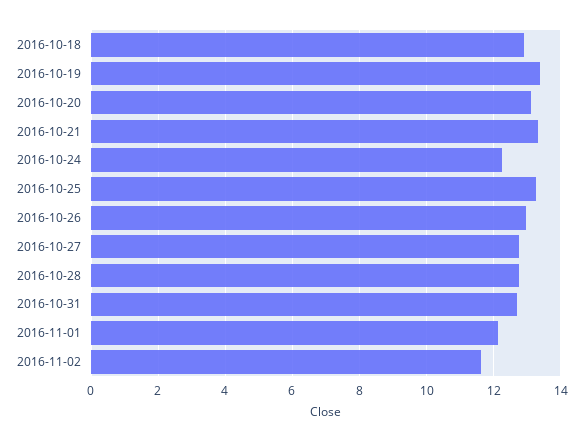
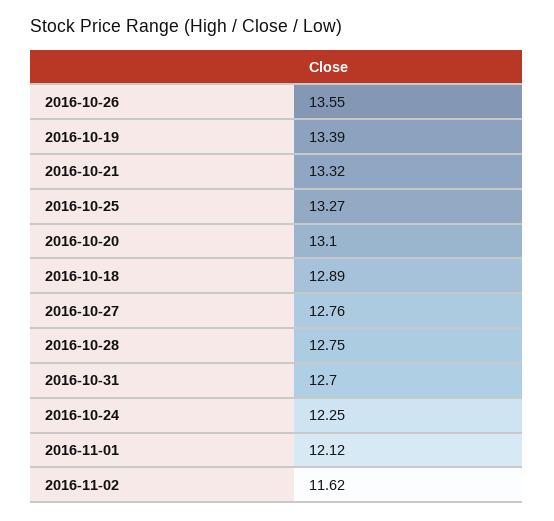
  {
    "2016-10-18": 12.89,
    "2016-10-19": 13.39,
    "2016-10-20": 13.1,
    "2016-10-21": 13.32,
    "2016-10-24": 12.25,
    "2016-10-25": 13.27,
-   "2016-10-26": 13,
+   "2016-10-26": 13.55,
    "2016-10-27": 12.76,
    "2016-10-28": 12.75,
    "2016-10-31": 12.7,
    "2016-11-01": 12.12,
    "2016-11-02": 11.62
  }

